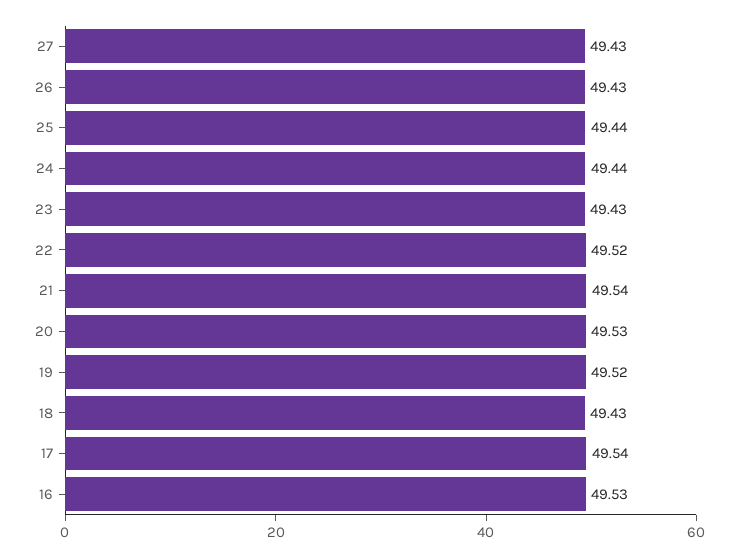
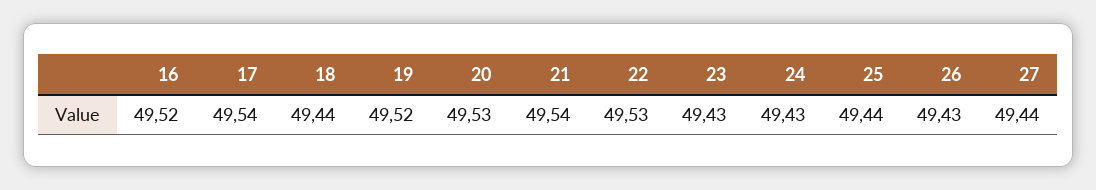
  {
-   "27": 49.43,
+   "27": 49.44,
    "26": 49.43,
    "25": 49.44,
-   "24": 49.44,
+   "24": 49.43,
    "23": 49.43,
-   "22": 49.52,
+   "22": 49.53,
    "21": 49.54,
    "20": 49.53,
    "19": 49.52,
-   "18": 49.43,
+   "18": 49.44,
    "17": 49.54,
-   "16": 49.53
+   "16": 49.52
  }

